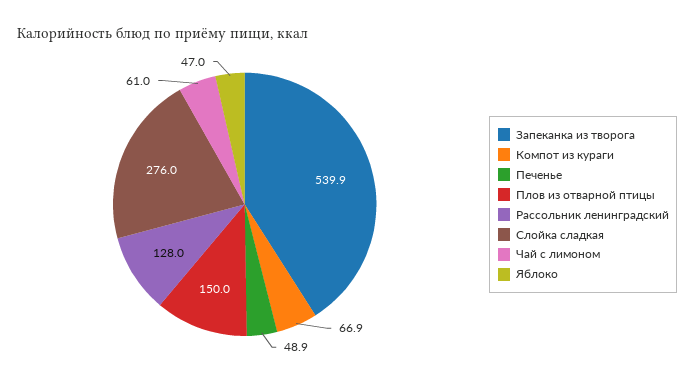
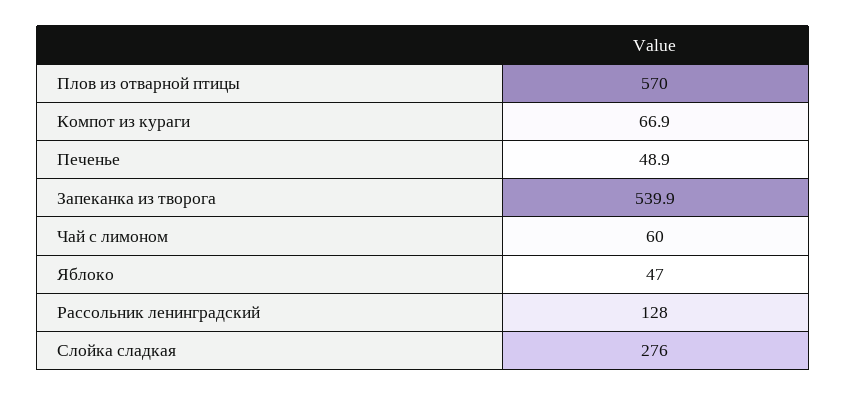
  {
    "Запеканка из творога": 539.9,
    "Компот из кураги": 66.9,
    "Печенье": 48.9,
-   "Плов из отварной птицы": 150,
+   "Плов из отварной птицы": 570,
    "Рассольник ленинградский": 128,
    "Слойка сладкая": 276,
-   "Чай с лимоном": 61,
+   "Чай с лимоном": 60,
    "Яблоко": 47
  }

